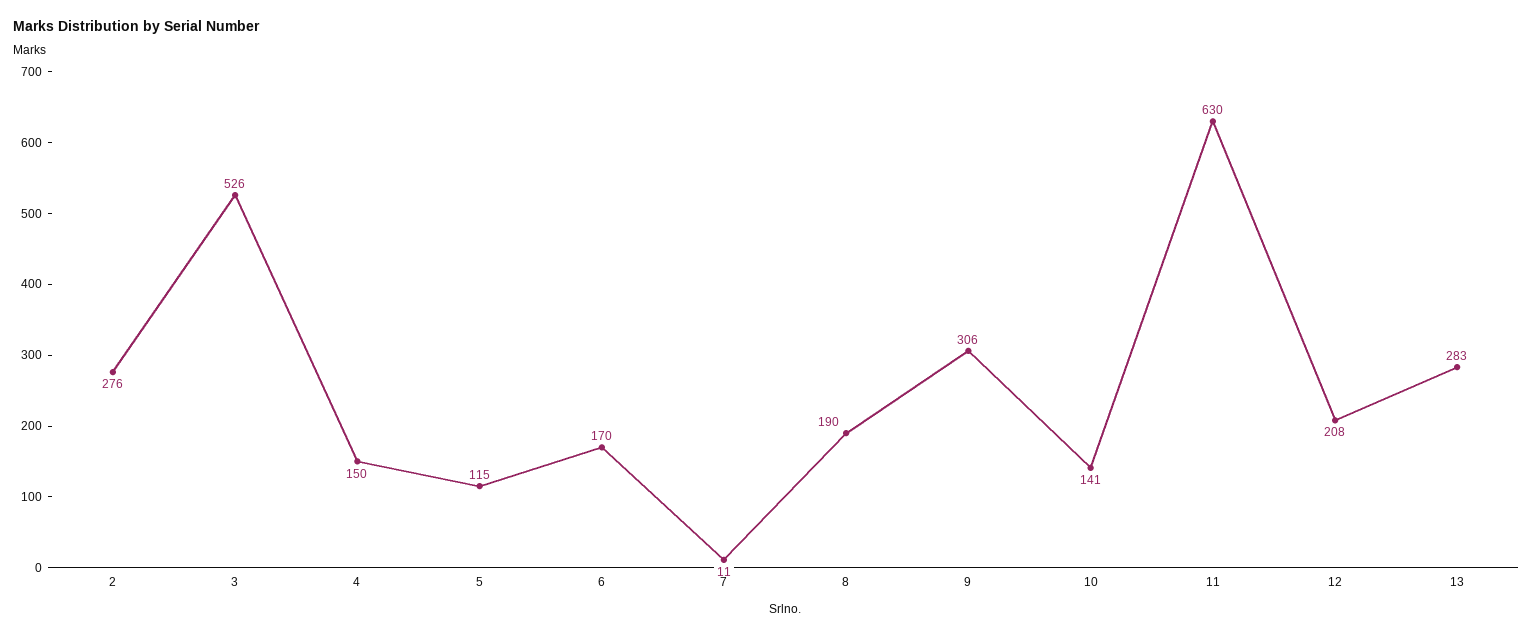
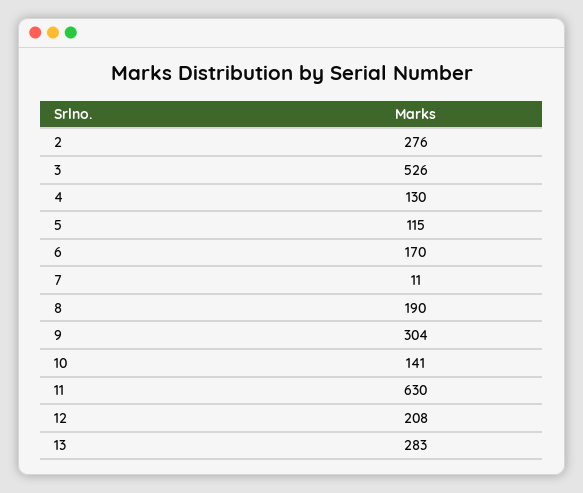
  {
    "2": 276,
    "3": 526,
-   "4": 150,
+   "4": 130,
    "5": 115,
    "6": 170,
    "7": 11,
    "8": 190,
-   "9": 306,
+   "9": 304,
    "10": 141,
    "11": 630,
    "12": 208,
    "13": 283
  }

